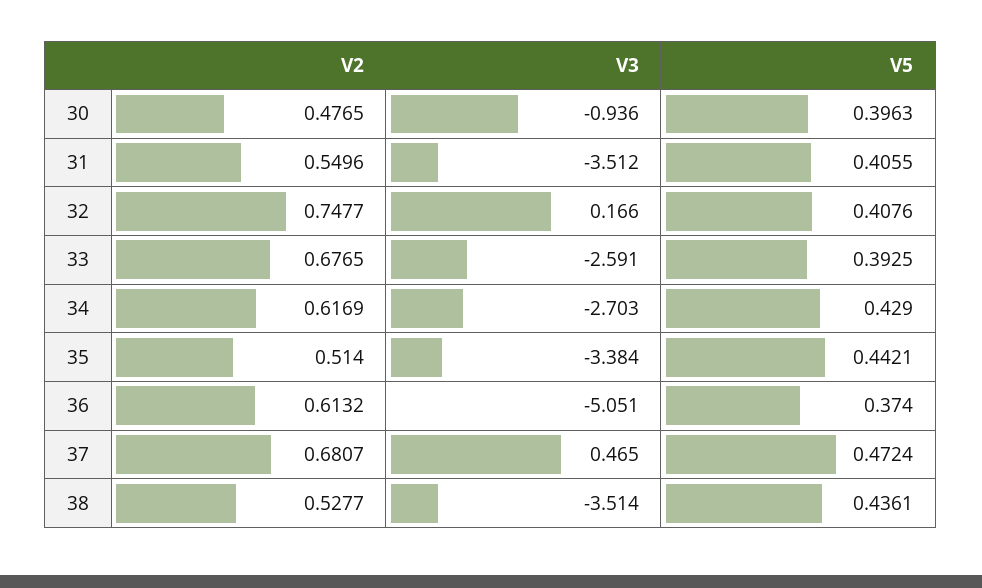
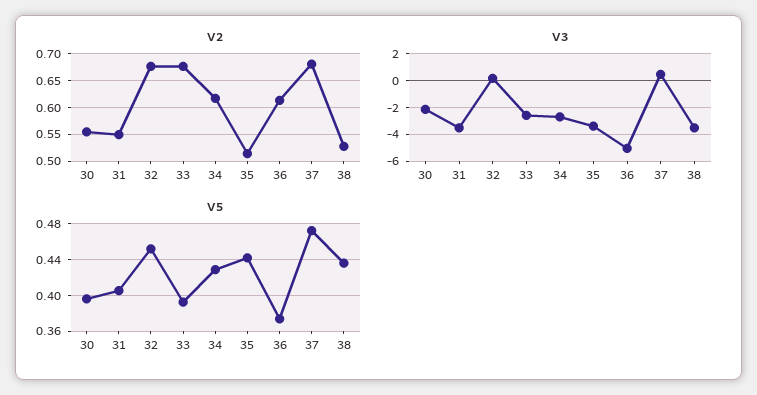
  {
    "V2": {
-     "30": 0.4765,
+     "30": 0.55,
      "31": 0.5496,
-     "32": 0.7477,
+     "32": 0.675,
      "33": 0.6765,
      "34": 0.6169,
      "35": 0.514,
      "36": 0.6132,
      "37": 0.6807,
      "38": 0.5277
    },
    "V3": {
-     "30": -0.936,
+     "30": -2,
      "31": -3.512,
      "32": 0.166,
      "33": -2.591,
      "34": -2.703,
      "35": -3.384,
      "36": -5.051,
      "37": 0.465,
      "38": -3.514
    },
    "V5": {
      "30": 0.3963,
      "31": 0.4055,
-     "32": 0.4076,
+     "32": 0.45,
      "33": 0.3925,
      "34": 0.429,
      "35": 0.4421,
      "36": 0.374,
      "37": 0.4724,
      "38": 0.4361
    }
  }

